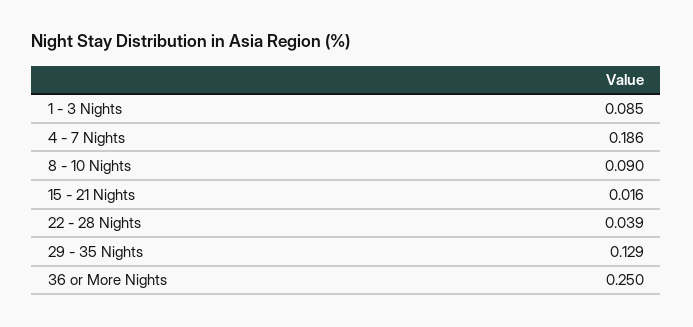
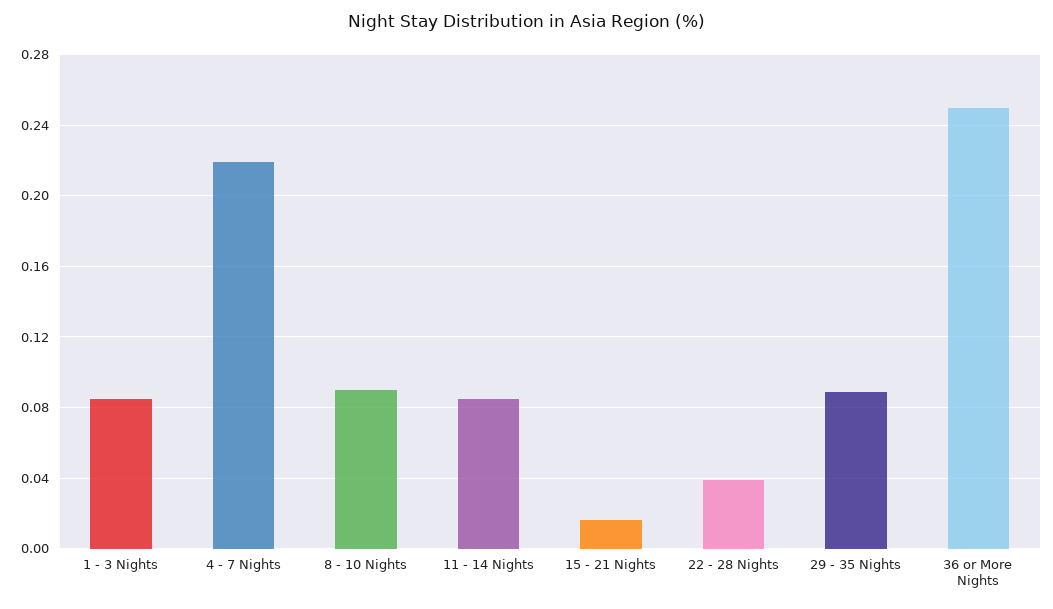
  {
    "1 - 3 Nights": 0.085,
-   "4 - 7 Nights": 0.186,
+   "4 - 7 Nights": 0.22,
    "8 - 10 Nights": 0.09,
    "15 - 21 Nights": 0.016,
    "22 - 28 Nights": 0.039,
-   "29 - 35 Nights": 0.129,
+   "29 - 35 Nights": 0.09,
-   "36 or More Nights": 0.25
+   "36 or More Nights": 0.25,
+   "11 - 14 Nights": 0.085
  }

